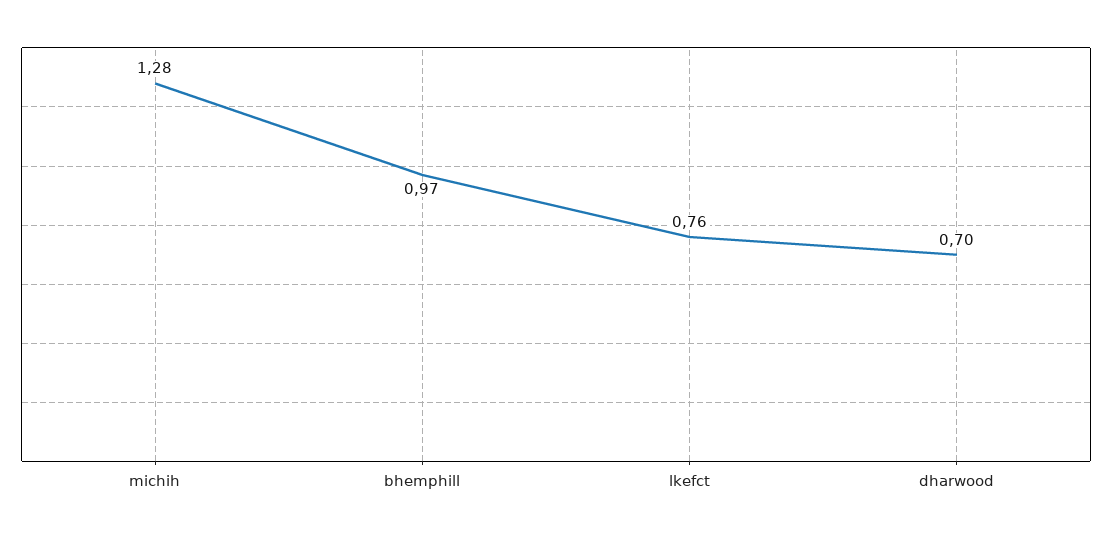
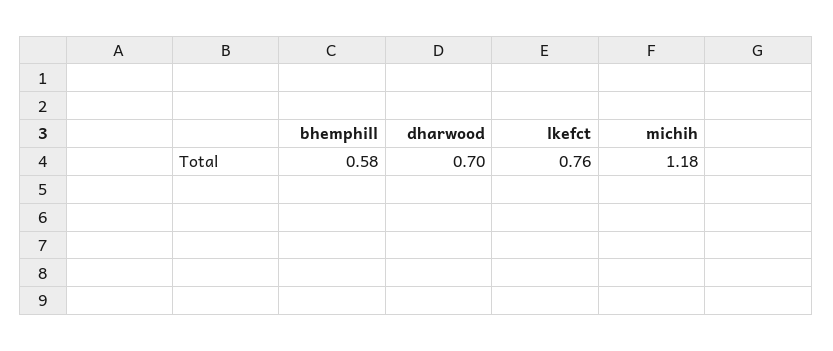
  {
-   "michih": 1.28,
+   "michih": 1.18,
-   "bhemphill": 0.97,
+   "bhemphill": 0.58,
    "lkefct": 0.76,
    "dharwood": 0.7
  }

